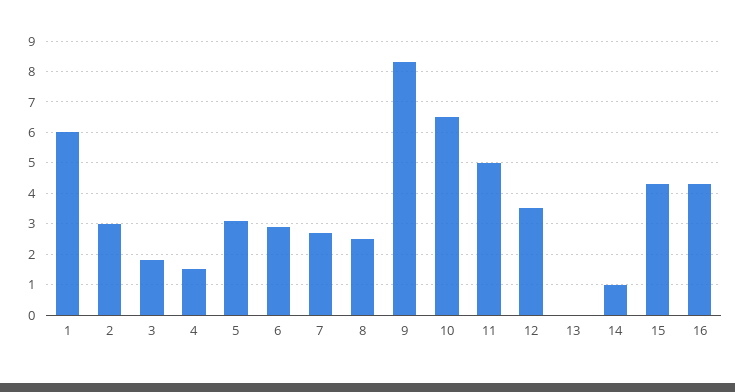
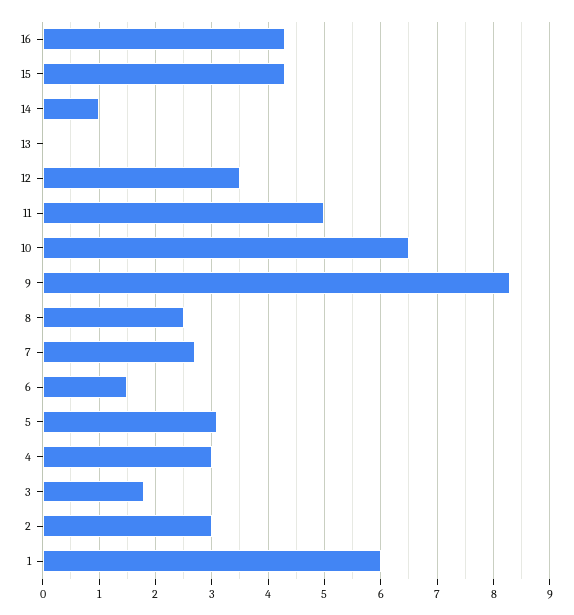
  {
    "1": 6,
    "2": 3,
    "3": 2,
-   "4": 1.5,
+   "4": 3,
    "5": 3,
-   "6": 3,
+   "6": 1.5,
    "7": 2.5,
    "8": 2.5,
    "9": 8.5,
    "10": 6.5,
    "11": 5,
    "12": 3.5,
    "13": 0,
    "14": 1,
    "15": 4.5,
    "16": 4.5
  }

